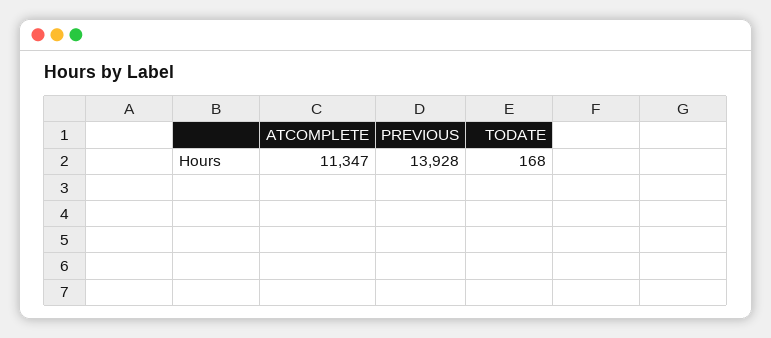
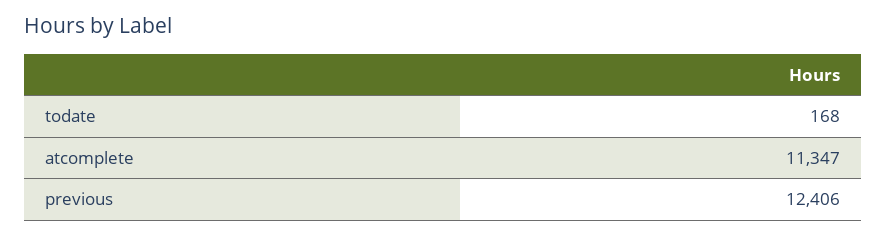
  {
    "ATCOMPLETE": 11347,
-   "PREVIOUS": 13928,
+   "PREVIOUS": 12406,
    "TODATE": 168
  }

